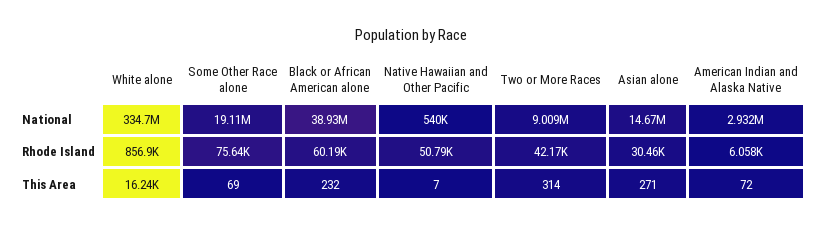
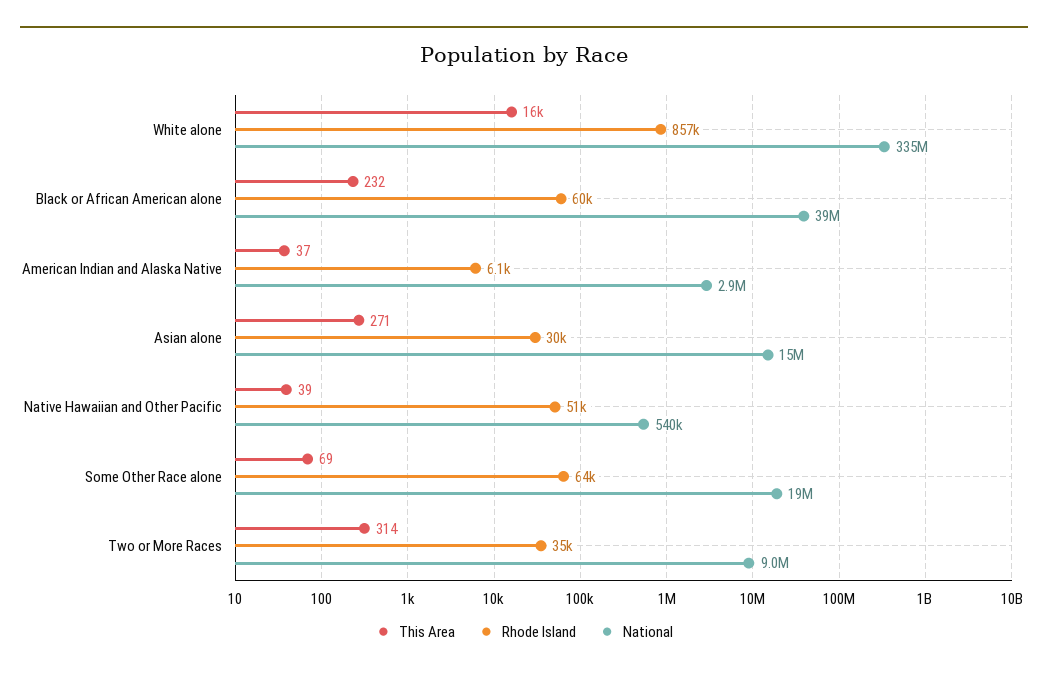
  {
    "National": {
      "White alone": 334700000,
      "Some Other Race alone": 19110000,
      "Black or African American alone": 38930000,
      "Native Hawaiian and Other Pacific": 540000,
      "Two or More Races": 9009000,
      "Asian alone": 14670000,
      "American Indian and Alaska Native": 2932000
    },
    "Rhode Island": {
      "White alone": 856900,
-     "Some Other Race alone": 75640,
+     "Some Other Race alone": 64000,
      "Black or African American alone": 60190,
      "Native Hawaiian and Other Pacific": 50790,
-     "Two or More Races": 42170,
+     "Two or More Races": 35000,
      "Asian alone": 30460,
      "American Indian and Alaska Native": 6058
    },
    "This Area": {
      "White alone": 16240,
      "Some Other Race alone": 69,
      "Black or African American alone": 232,
-     "Native Hawaiian and Other Pacific": 7,
+     "Native Hawaiian and Other Pacific": 39,
      "Two or More Races": 314,
      "Asian alone": 271,
-     "American Indian and Alaska Native": 72
+     "American Indian and Alaska Native": 37
    }
  }

